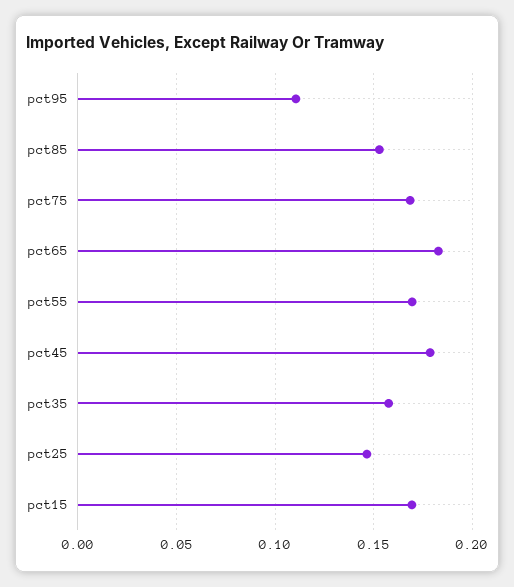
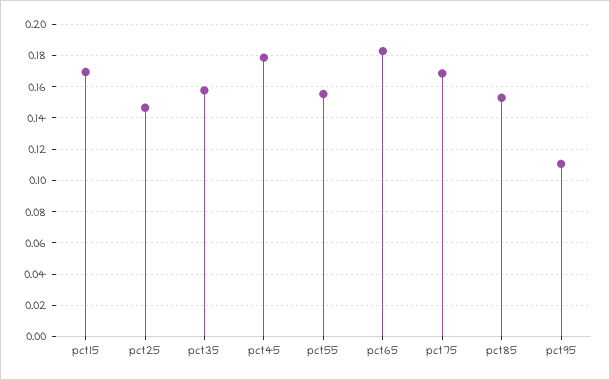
  {
    "pct95": 0.11,
    "pct85": 0.155,
    "pct75": 0.17,
    "pct65": 0.185,
-   "pct55": 0.17,
+   "pct55": 0.155,
    "pct45": 0.18,
    "pct35": 0.16,
    "pct25": 0.145,
    "pct15": 0.17
  }

